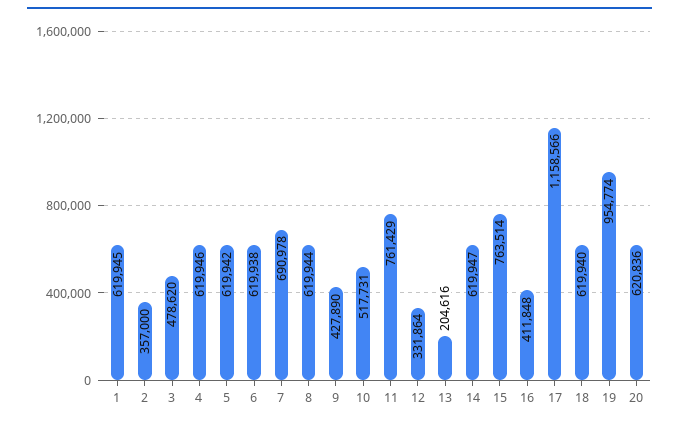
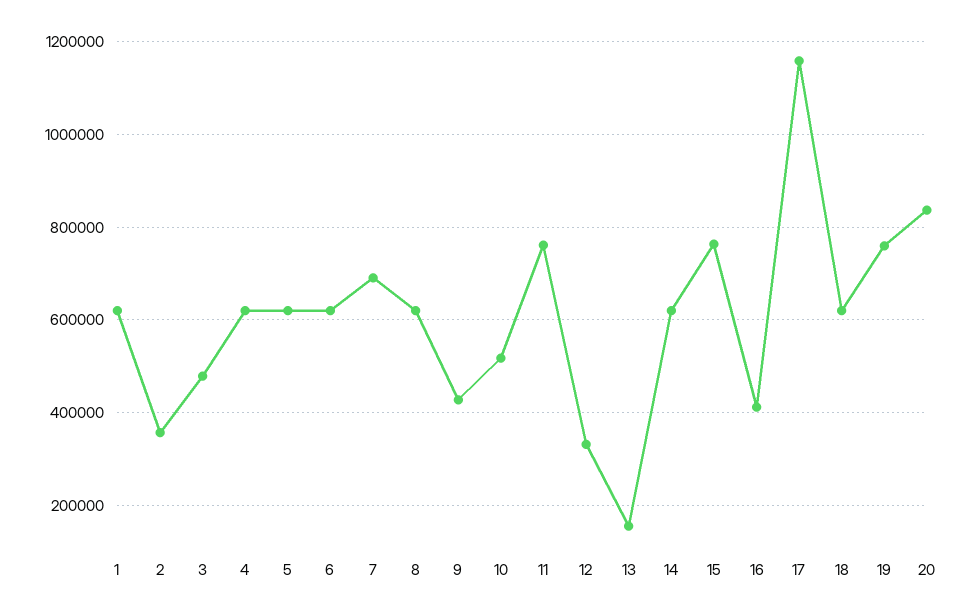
  {
    "1": 619945,
    "2": 357000,
    "3": 478620,
    "4": 619946,
    "5": 619942,
    "6": 619938,
    "7": 690978,
    "8": 619944,
    "9": 427890,
    "10": 517731,
    "11": 761429,
    "12": 331864,
-   "13": 204616,
+   "13": 160000,
    "14": 619947,
    "15": 763514,
    "16": 411848,
    "17": 1158566,
    "18": 619940,
-   "19": 954774,
+   "19": 760000,
-   "20": 620836
+   "20": 840000
  }

